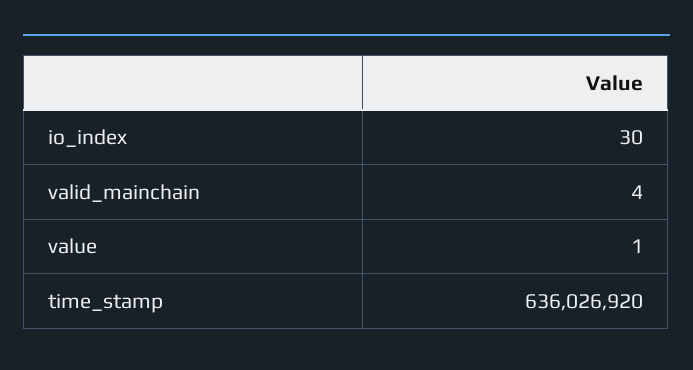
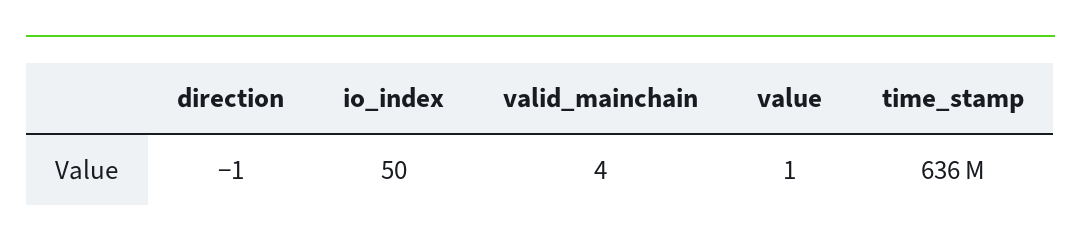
  {
-   "io_index": 30,
+   "io_index": 50,
    "valid_mainchain": 4,
    "value": 1,
-   "time_stamp": 636026920
+   "time_stamp": 636026920,
+   "direction": -1
  }

